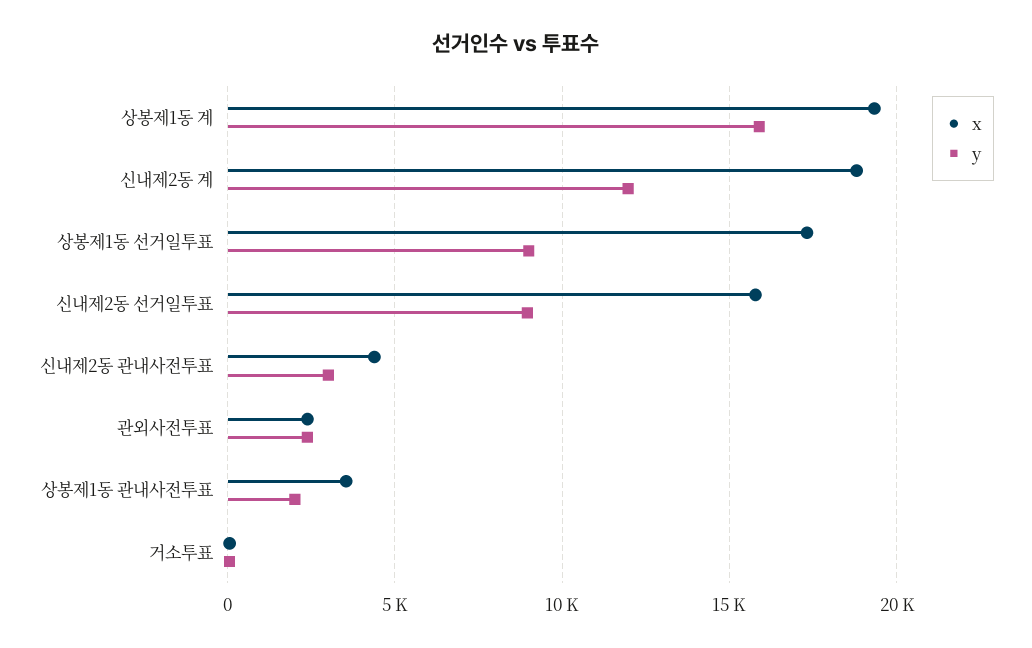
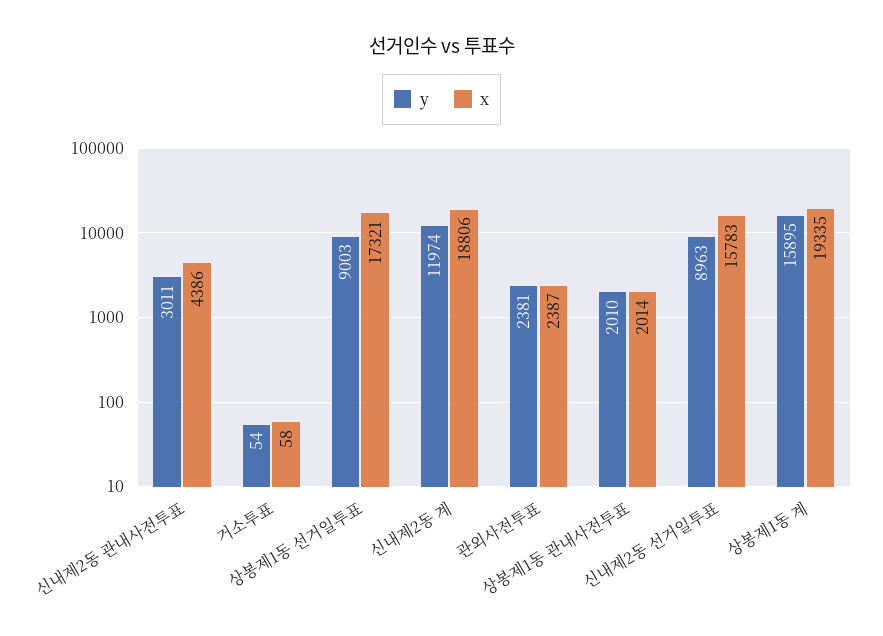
  {
    "x": {
      "상봉제1동 계": 19335,
      "신내제2동 계": 18806,
      "상봉제1동 선거일투표": 17321,
      "신내제2동 선거일투표": 15783,
      "신내제2동 관내사전투표": 4386,
      "관외사전투표": 2387,
-     "상봉제1동 관내사전투표": 3500,
+     "상봉제1동 관내사전투표": 2014,
      "거소투표": 58
    },
    "y": {
      "상봉제1동 계": 15895,
      "신내제2동 계": 11974,
      "상봉제1동 선거일투표": 9003,
      "신내제2동 선거일투표": 8963,
      "신내제2동 관내사전투표": 3011,
      "관외사전투표": 2381,
      "상봉제1동 관내사전투표": 2010,
      "거소투표": 54
    }
  }

